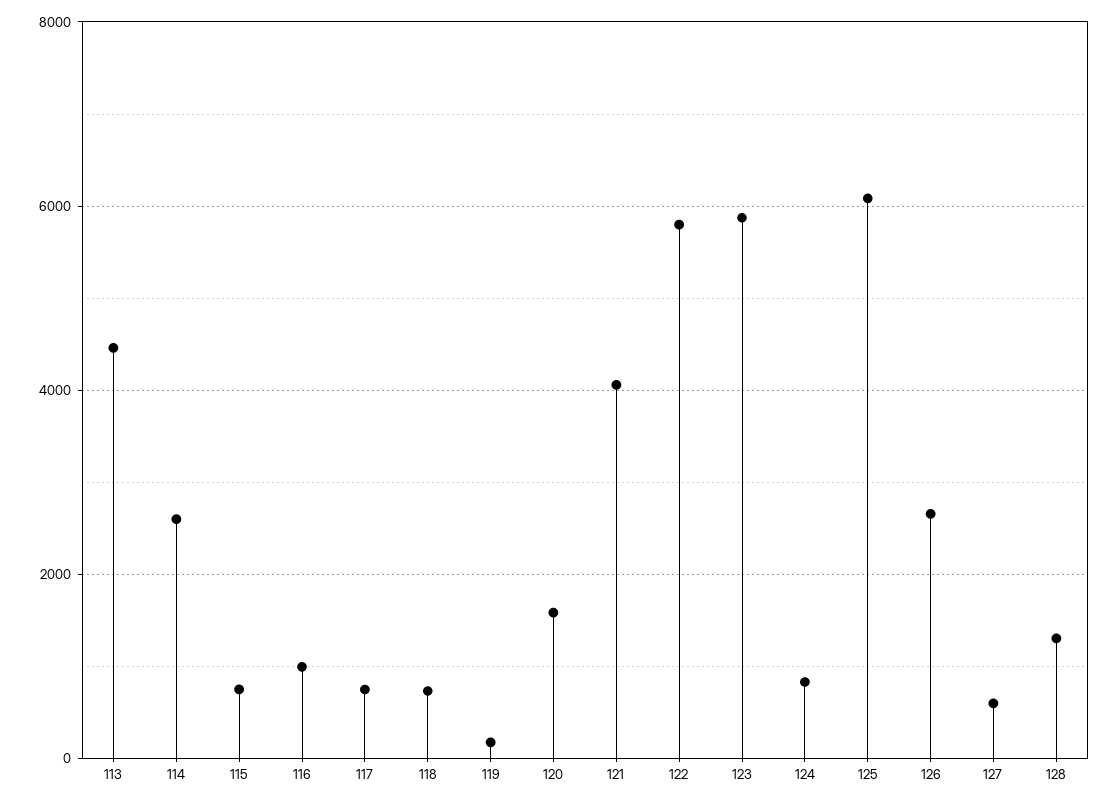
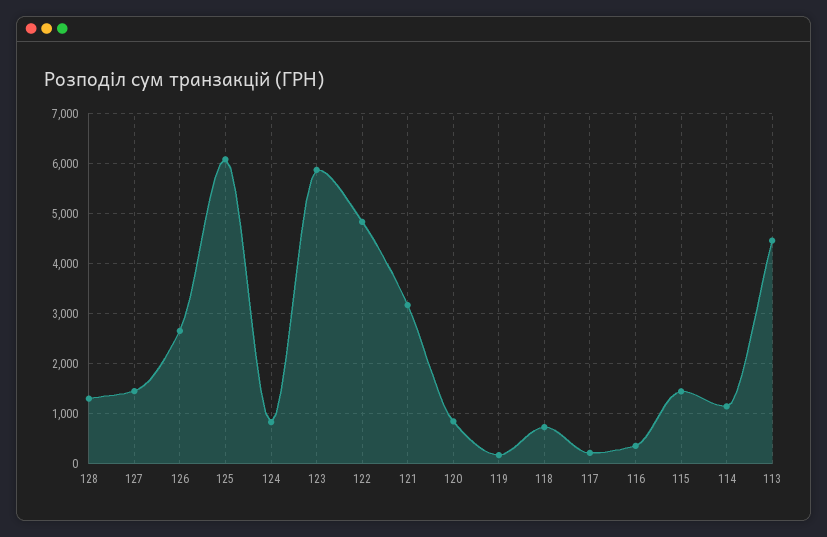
  {
    "113": 4400,
-   "114": 2600,
+   "114": 1200,
-   "115": 800,
+   "115": 1400,
-   "116": 1000,
+   "116": 400,
-   "117": 800,
+   "117": 200,
    "118": 800,
    "119": 200,
-   "120": 1600,
+   "120": 800,
-   "121": 4000,
+   "121": 3200,
-   "122": 5800,
+   "122": 4800,
    "123": 5800,
    "124": 800,
    "125": 6000,
    "126": 2600,
-   "127": 600,
+   "127": 1400,
    "128": 1400
  }

